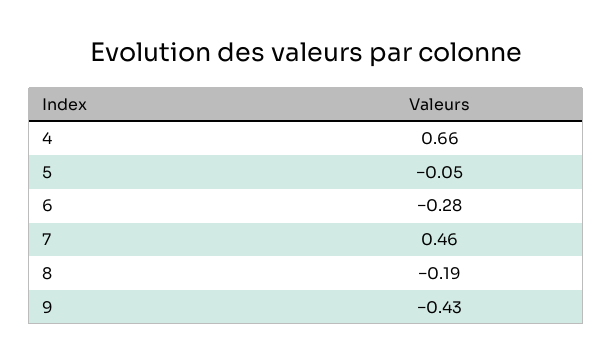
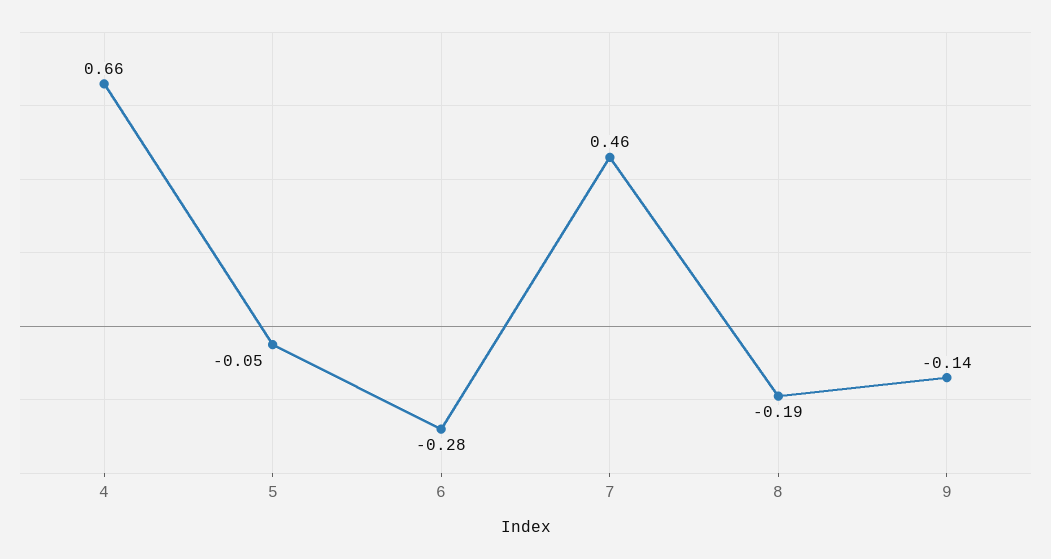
  {
    "4": 0.66,
    "5": -0.05,
    "6": -0.28,
    "7": 0.46,
    "8": -0.19,
-   "9": -0.43
+   "9": -0.14
  }

